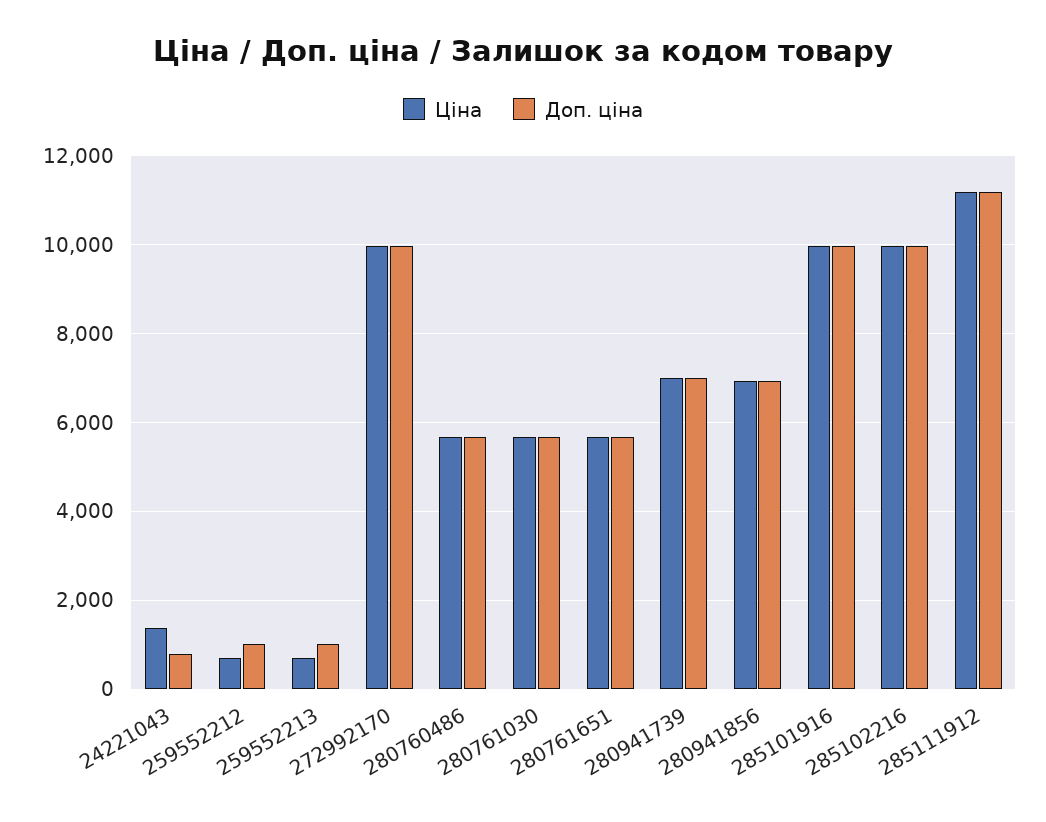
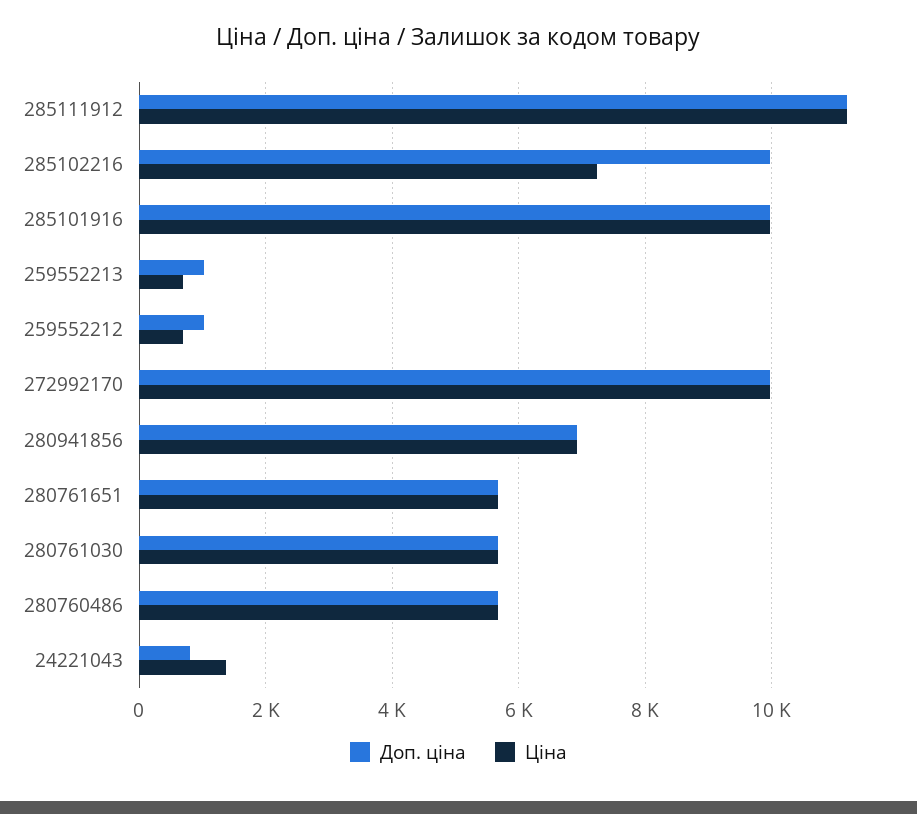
  {
    "Ціна": {
      "24221043": 1400,
      "259552212": 600,
      "259552213": 600,
      "272992170": 10000,
      "280760486": 5600,
      "280761030": 5600,
      "280761651": 5600,
-     "280941739": 7000,
      "280941856": 7000,
      "285101916": 10000,
-     "285102216": 10000,
+     "285102216": 7200,
      "285111912": 11200
    },
    "Доп. ціна": {
      "24221043": 800,
      "259552212": 1000,
      "259552213": 1000,
      "272992170": 10000,
      "280760486": 5600,
      "280761030": 5600,
      "280761651": 5600,
-     "280941739": 7000,
      "280941856": 7000,
      "285101916": 10000,
      "285102216": 10000,
      "285111912": 11200
    }
  }

